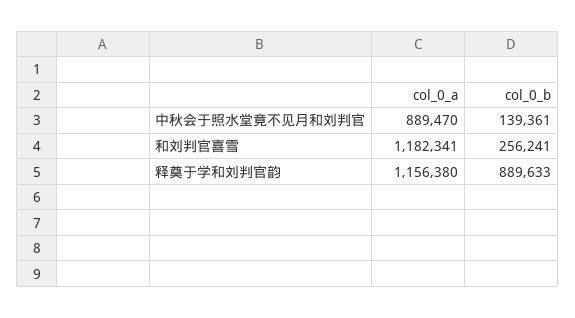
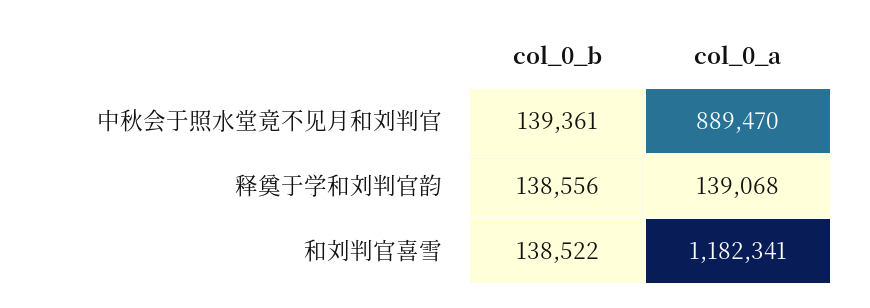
  {
    "col_0_a": {
      "中秋会于照水堂竟不见月和刘判官": 889470,
      "和刘判官喜雪": 1182341,
-     "释奠于学和刘判官韵": 1156380
+     "释奠于学和刘判官韵": 139068
    },
    "col_0_b": {
      "中秋会于照水堂竟不见月和刘判官": 139361,
-     "和刘判官喜雪": 256241,
+     "和刘判官喜雪": 138522,
-     "释奠于学和刘判官韵": 889633
+     "释奠于学和刘判官韵": 138556
    }
  }

